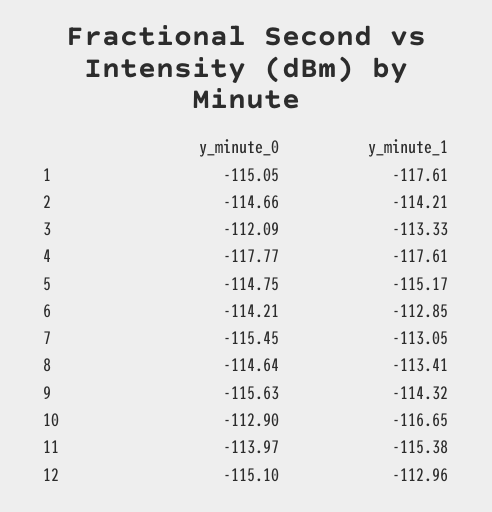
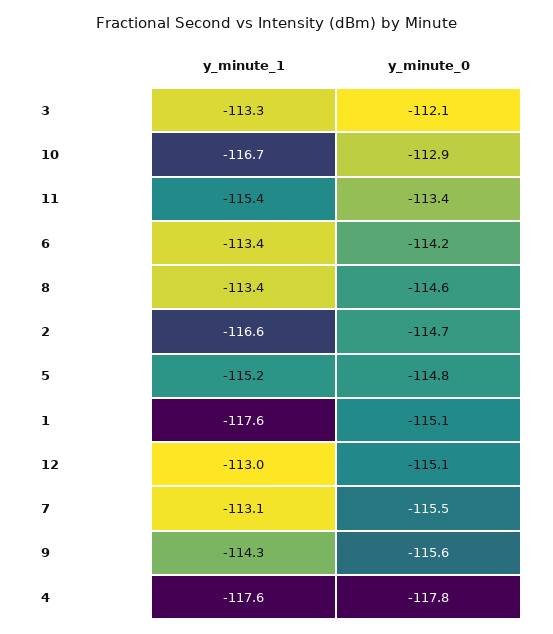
  {
    "y_minute_0": {
      "1": -115.05,
      "2": -114.66,
      "3": -112.09,
      "4": -117.77,
      "5": -114.75,
      "6": -114.21,
      "7": -115.45,
      "8": -114.64,
      "9": -115.63,
      "10": -112.9,
-     "11": -113.97,
+     "11": -113.4,
      "12": -115.1
    },
    "y_minute_1": {
      "1": -117.61,
-     "2": -114.21,
+     "2": -116.6,
      "3": -113.33,
      "4": -117.61,
      "5": -115.17,
-     "6": -112.85,
+     "6": -113.4,
      "7": -113.05,
      "8": -113.41,
      "9": -114.32,
      "10": -116.65,
      "11": -115.38,
      "12": -112.96
    }
  }

